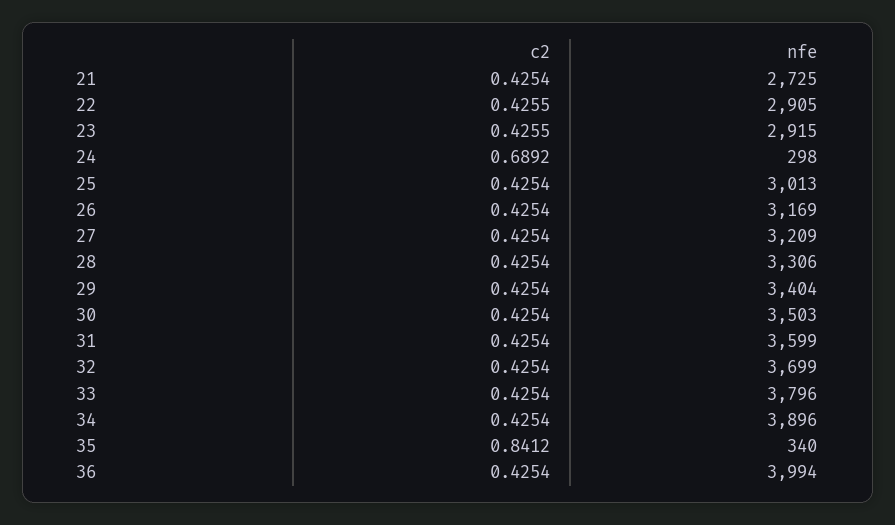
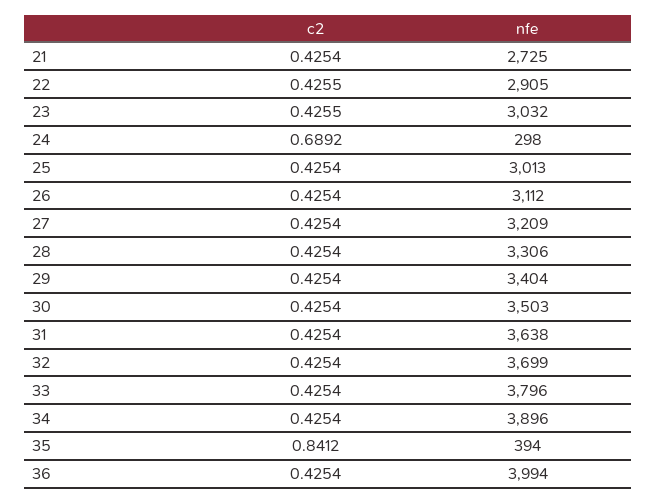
  {
    "c2": {
      "21": 0.4254,
      "22": 0.4255,
      "23": 0.4255,
      "24": 0.6892,
      "25": 0.4254,
      "26": 0.4254,
      "27": 0.4254,
      "28": 0.4254,
      "29": 0.4254,
      "30": 0.4254,
      "31": 0.4254,
      "32": 0.4254,
      "33": 0.4254,
      "34": 0.4254,
      "35": 0.8412,
      "36": 0.4254
    },
    "nfe": {
      "21": 2725,
      "22": 2905,
-     "23": 2915,
+     "23": 3032,
      "24": 298,
      "25": 3013,
-     "26": 3169,
+     "26": 3112,
      "27": 3209,
      "28": 3306,
      "29": 3404,
      "30": 3503,
-     "31": 3599,
+     "31": 3638,
      "32": 3699,
      "33": 3796,
      "34": 3896,
-     "35": 340,
+     "35": 394,
      "36": 3994
    }
  }

